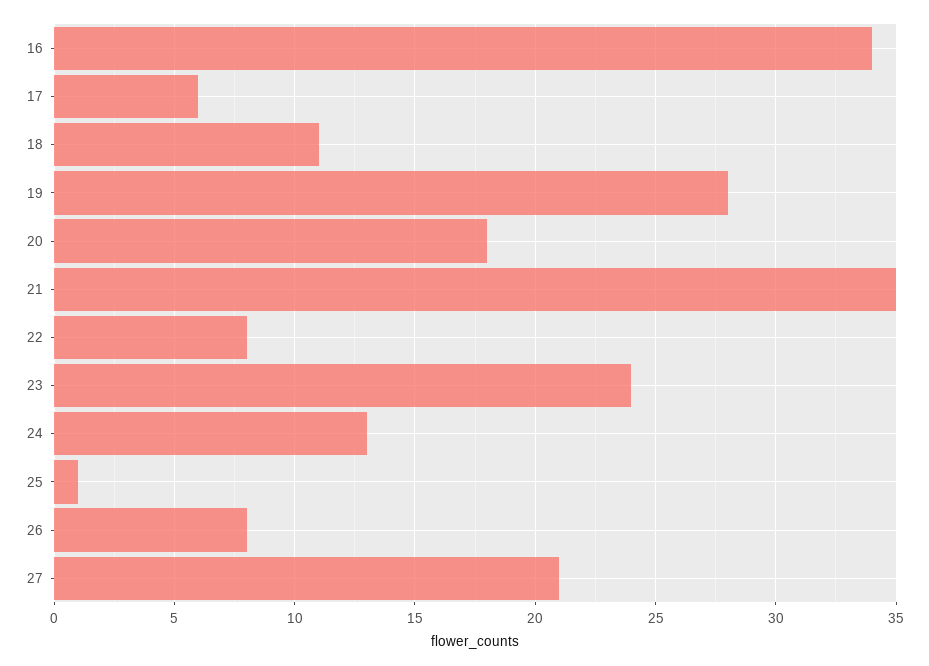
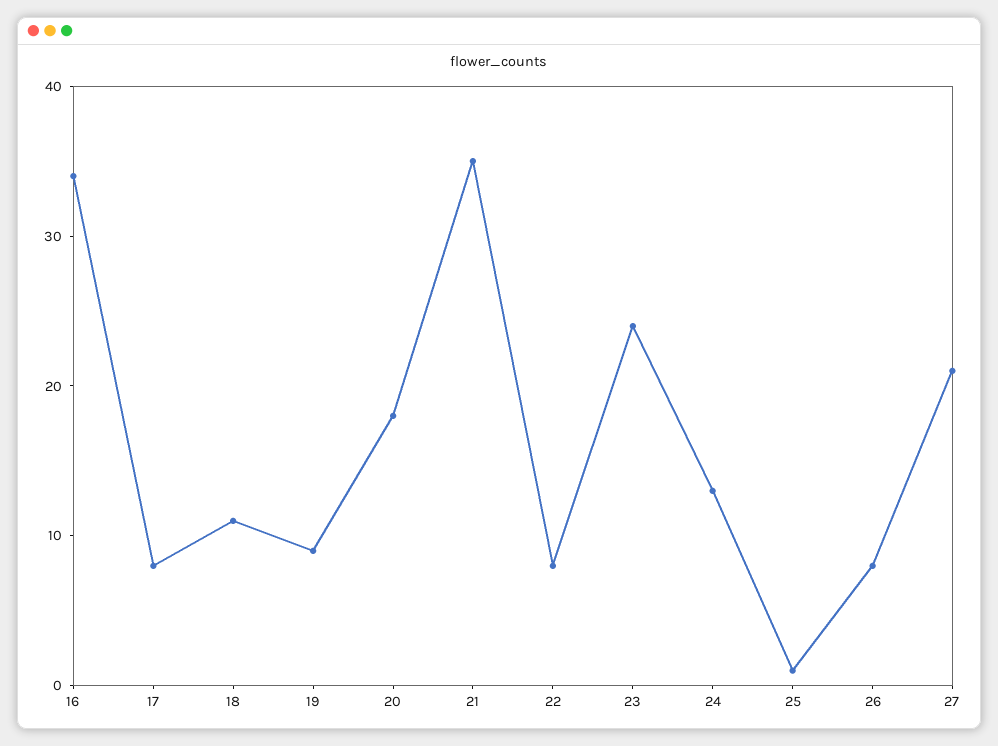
  {
    "16": 34,
-   "17": 6,
+   "17": 8,
    "18": 11,
-   "19": 28,
+   "19": 9,
    "20": 18,
    "21": 35,
    "22": 8,
    "23": 24,
    "24": 13,
    "25": 1,
    "26": 8,
    "27": 21
  }

